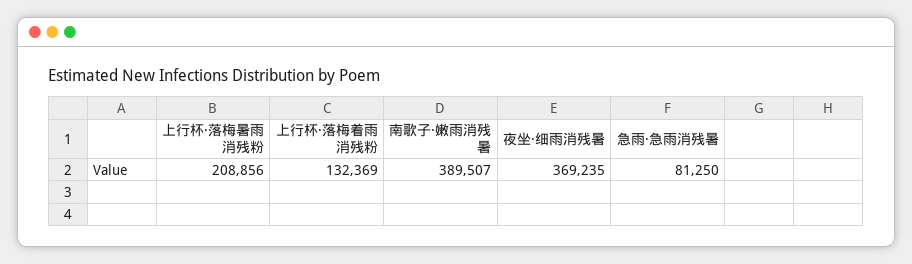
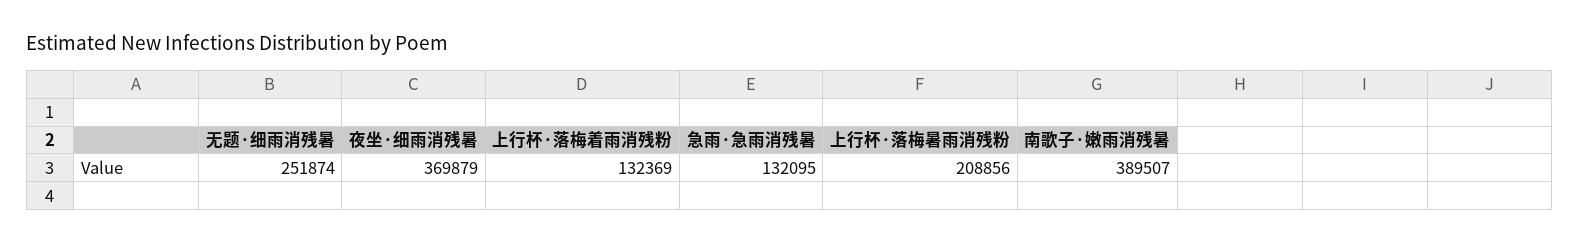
  {
    "上行杯·落梅暑雨消残粉": 208856,
    "上行杯·落梅着雨消残粉": 132369,
    "南歌子·嫩雨消残暑": 389507,
-   "夜坐·细雨消残暑": 369235,
+   "夜坐·细雨消残暑": 369879,
-   "急雨·急雨消残暑": 81250
+   "急雨·急雨消残暑": 132095,
+   "无题·细雨消残暑": 251874
  }

